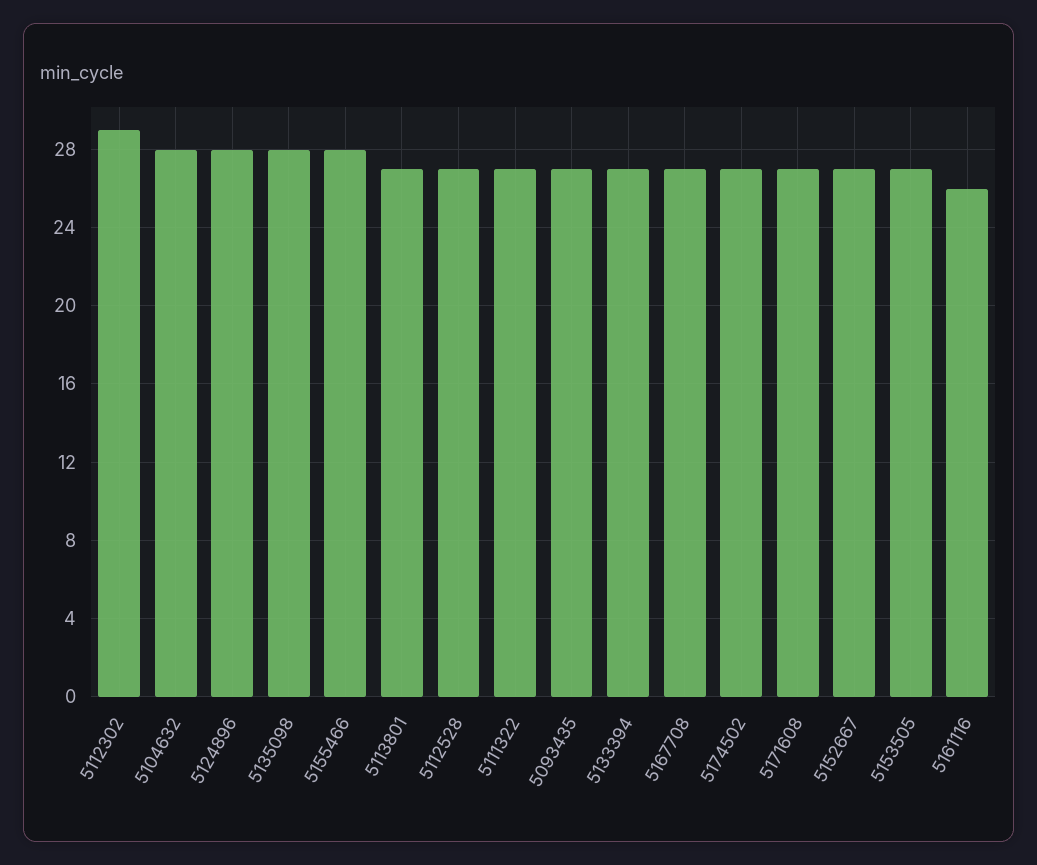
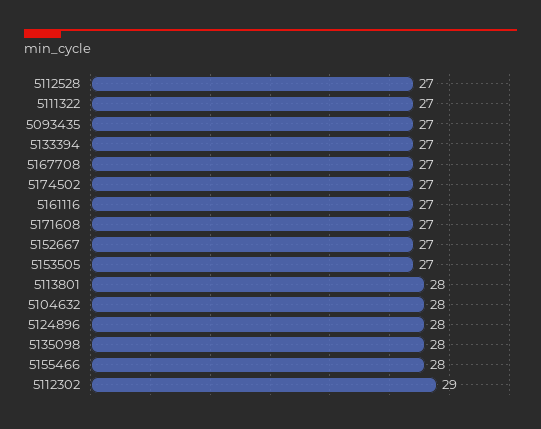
  {
    "5112302": 29,
    "5104632": 28,
    "5124896": 28,
    "5135098": 28,
    "5155466": 28,
-   "5113801": 27,
+   "5113801": 28,
    "5112528": 27,
    "5111322": 27,
    "5093435": 27,
    "5133394": 27,
    "5167708": 27,
    "5174502": 27,
    "5171608": 27,
    "5152667": 27,
    "5153505": 27,
-   "5161116": 26
+   "5161116": 27
  }

